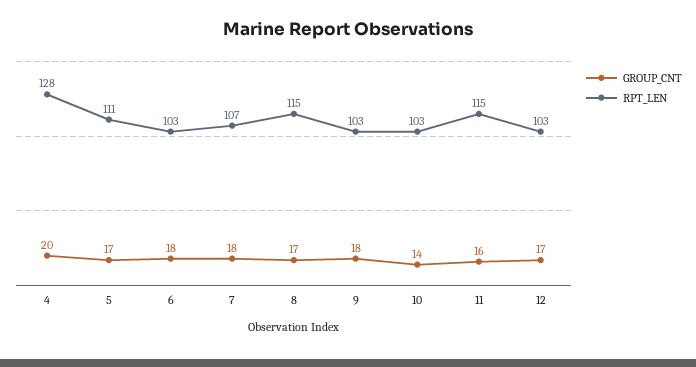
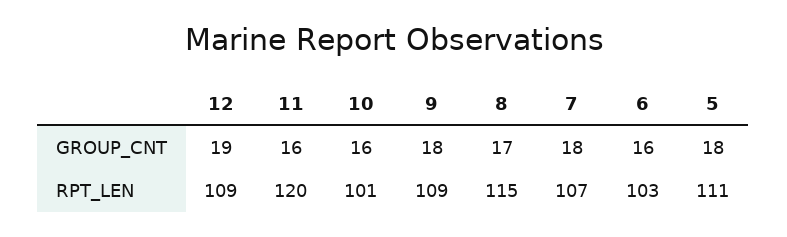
  {
    "GROUP_CNT": {
-     "4": 20,
-     "5": 17,
+     "5": 18,
-     "6": 18,
+     "6": 16,
      "7": 18,
      "8": 17,
      "9": 18,
-     "10": 14,
+     "10": 16,
      "11": 16,
-     "12": 17
+     "12": 19
    },
    "RPT_LEN": {
-     "4": 128,
      "5": 111,
      "6": 103,
      "7": 107,
      "8": 115,
-     "9": 103,
+     "9": 109,
-     "10": 103,
+     "10": 101,
-     "11": 115,
+     "11": 120,
-     "12": 103
+     "12": 109
    }
  }

